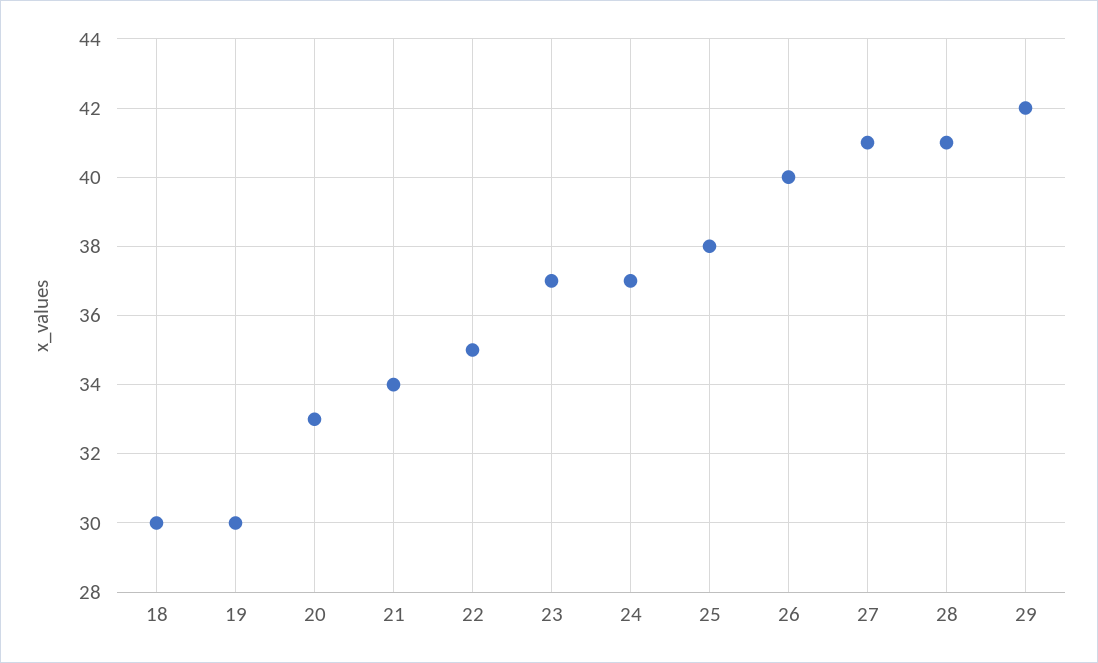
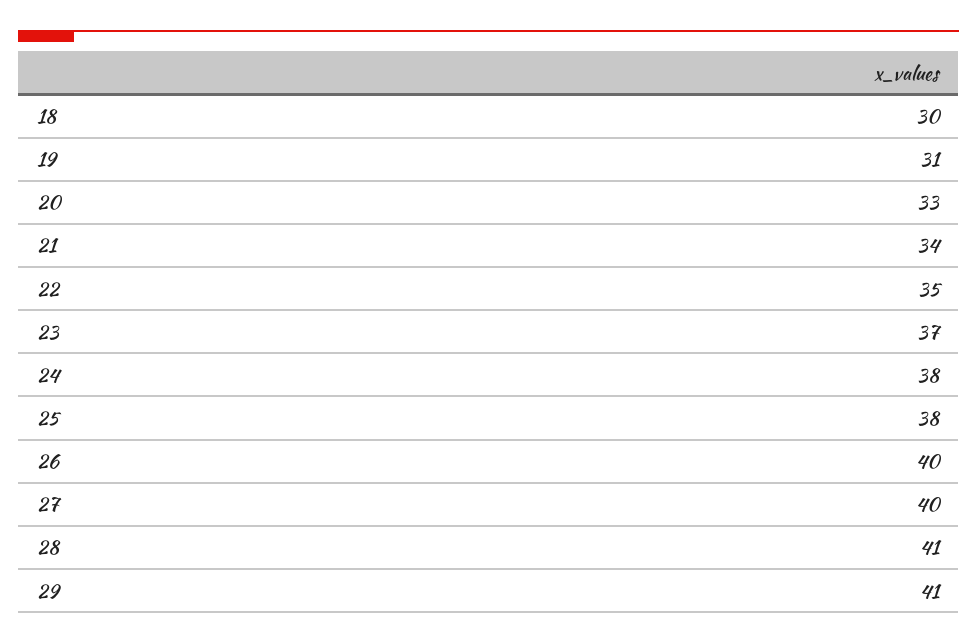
  {
    "18": 30,
-   "19": 30,
+   "19": 31,
    "20": 33,
    "21": 34,
    "22": 35,
    "23": 37,
-   "24": 37,
+   "24": 38,
    "25": 38,
    "26": 40,
-   "27": 41,
+   "27": 40,
    "28": 41,
-   "29": 42
+   "29": 41
  }

